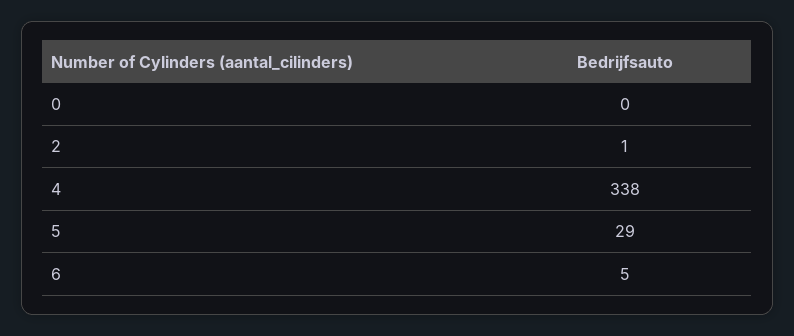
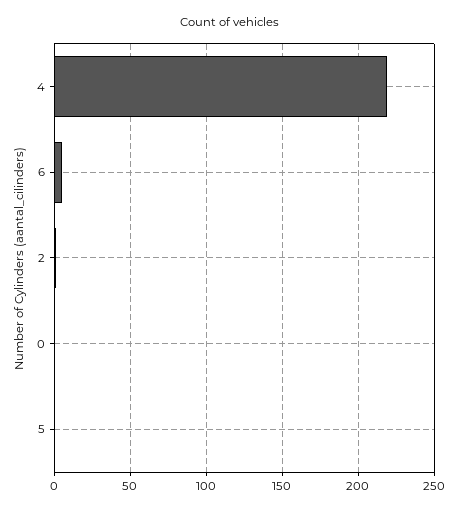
  {
    "0": 0,
    "2": 1,
-   "4": 338,
+   "4": 220,
-   "5": 29,
+   "5": 0,
    "6": 5
  }

